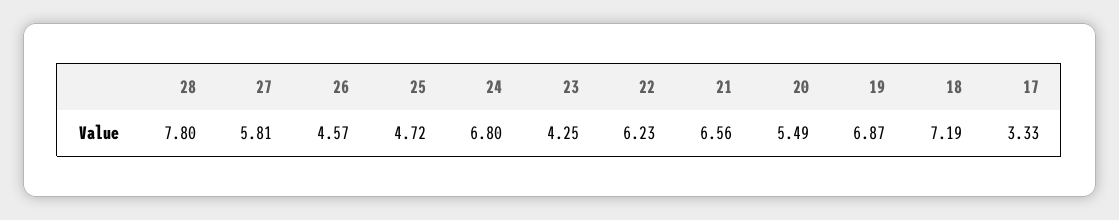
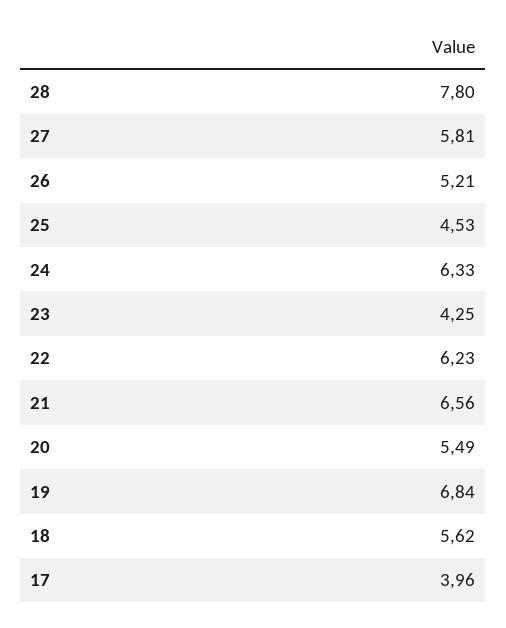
  {
    "28": 7.8,
    "27": 5.81,
-   "26": 4.57,
+   "26": 5.21,
-   "25": 4.72,
+   "25": 4.53,
-   "24": 6.8,
+   "24": 6.33,
    "23": 4.25,
    "22": 6.23,
    "21": 6.56,
    "20": 5.49,
-   "19": 6.87,
+   "19": 6.84,
-   "18": 7.19,
+   "18": 5.62,
-   "17": 3.33
+   "17": 3.96
  }

